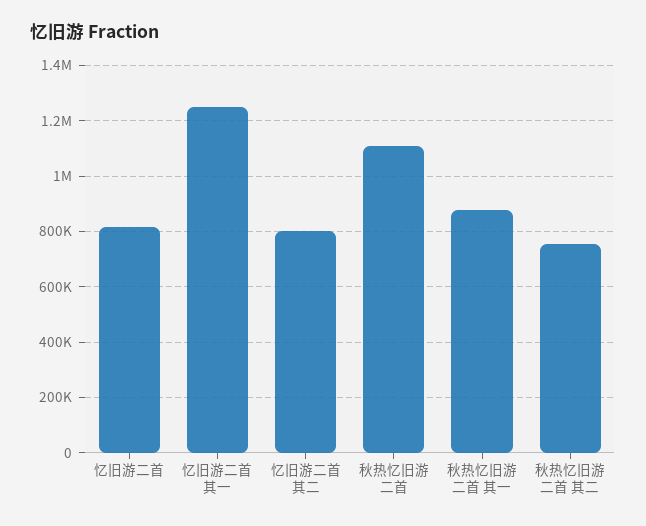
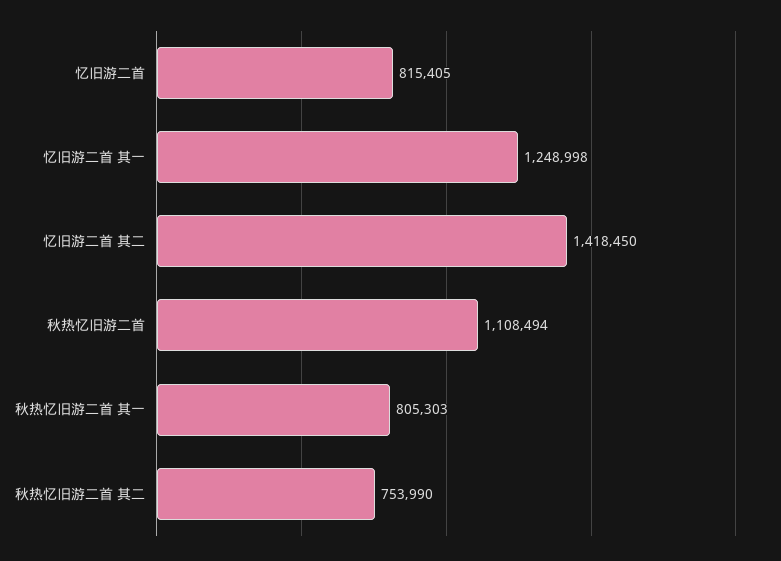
  {
    "忆旧游二首": 815405,
    "忆旧游二首 其一": 1248998,
-   "忆旧游二首 其二": 800000,
+   "忆旧游二首 其二": 1418450,
    "秋热忆旧游二首": 1108494,
-   "秋热忆旧游二首 其一": 875000,
+   "秋热忆旧游二首 其一": 805303,
    "秋热忆旧游二首 其二": 753990
  }

